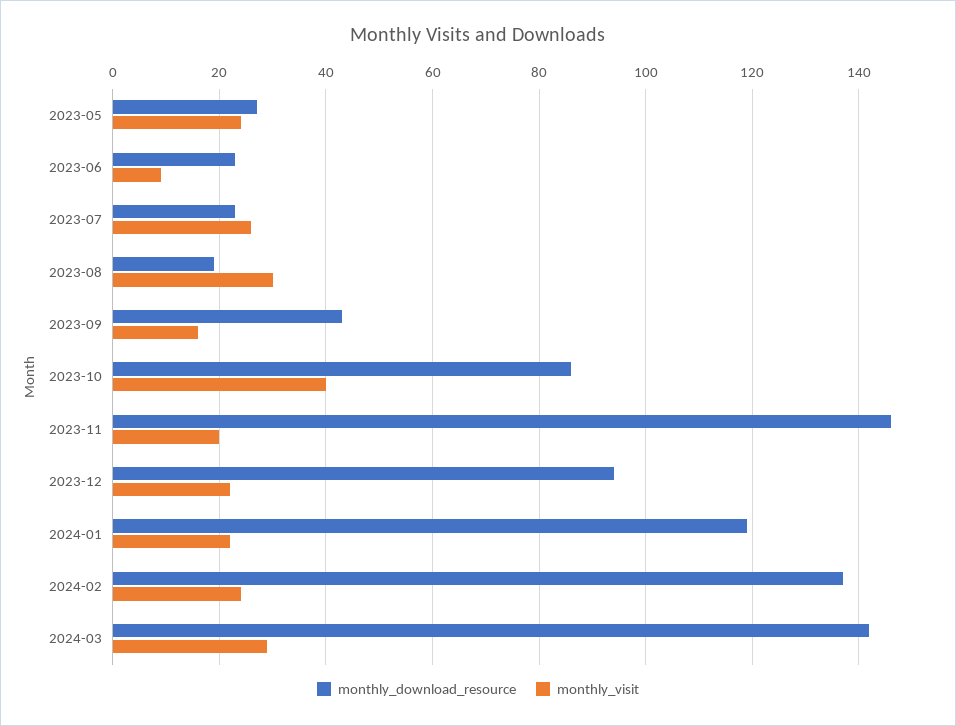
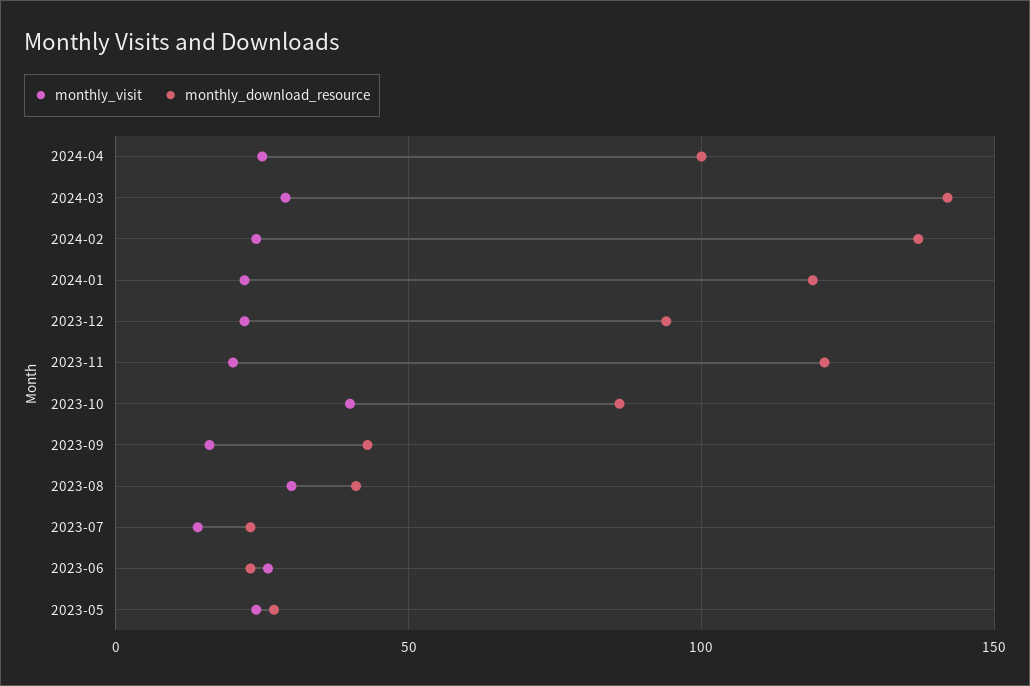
  {
    "monthly_download_resource": {
      "2023-05": 25,
      "2023-06": 25,
      "2023-07": 25,
-     "2023-08": 20,
+     "2023-08": 40,
      "2023-09": 45,
      "2023-10": 85,
-     "2023-11": 145,
+     "2023-11": 120,
      "2023-12": 95,
      "2024-01": 120,
      "2024-02": 135,
-     "2024-03": 140
+     "2024-03": 140,
+     "2024-04": 100
    },
    "monthly_visit": {
      "2023-05": 25,
-     "2023-06": 10,
+     "2023-06": 25,
-     "2023-07": 25,
+     "2023-07": 15,
      "2023-08": 30,
      "2023-09": 15,
      "2023-10": 40,
      "2023-11": 20,
      "2023-12": 20,
      "2024-01": 20,
      "2024-02": 25,
-     "2024-03": 30
+     "2024-03": 30,
+     "2024-04": 25
    }
  }

